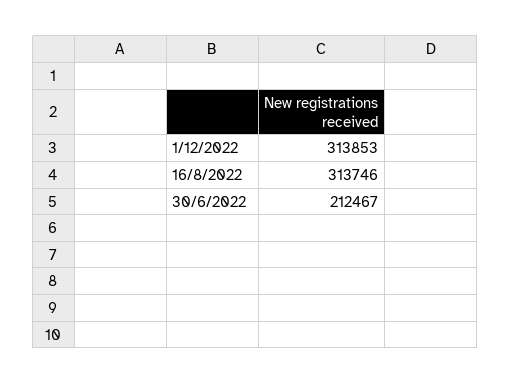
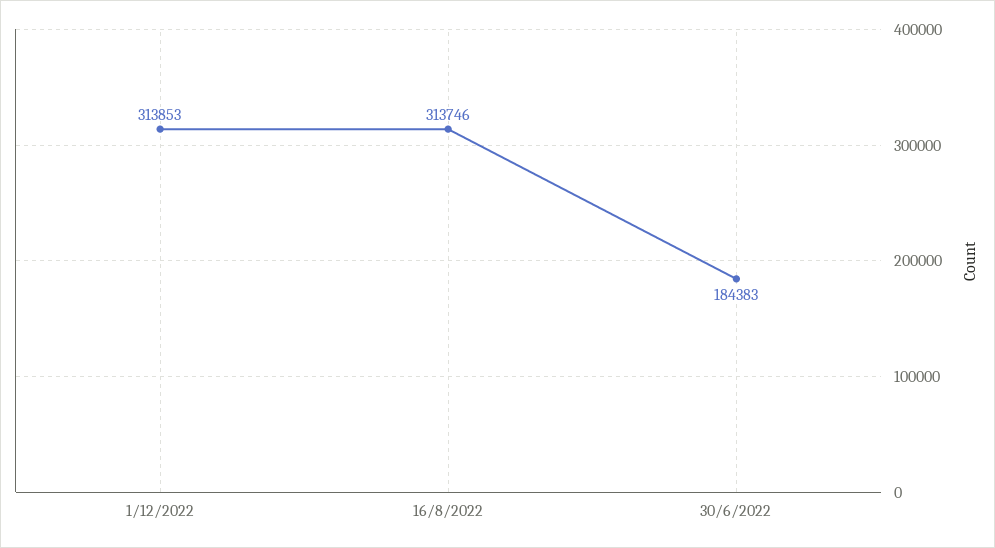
  {
    "1/12/2022": 313853,
    "16/8/2022": 313746,
-   "30/6/2022": 212467
+   "30/6/2022": 184383
  }

